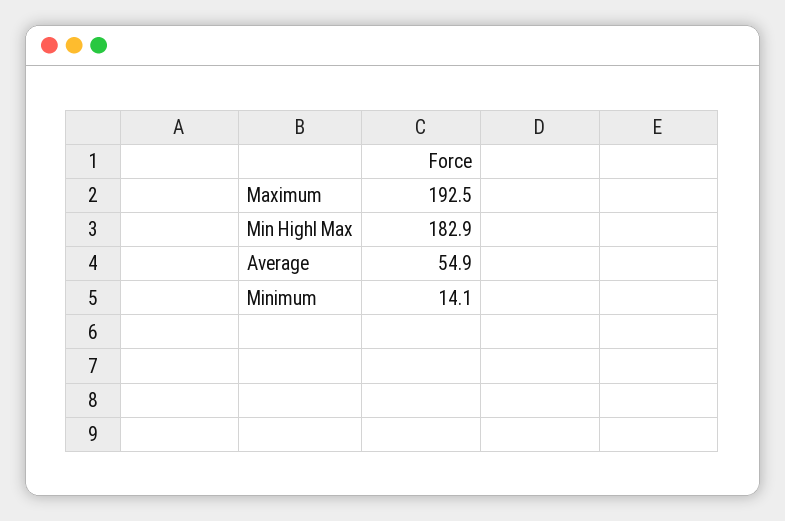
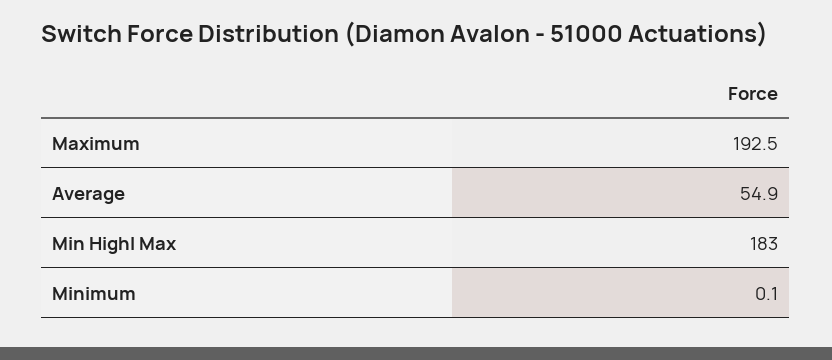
  {
    "Maximum": 192.5,
-   "Min Highl Max": 182.9,
+   "Min Highl Max": 183,
    "Average": 54.9,
-   "Minimum": 14.1
+   "Minimum": 0.1
  }

